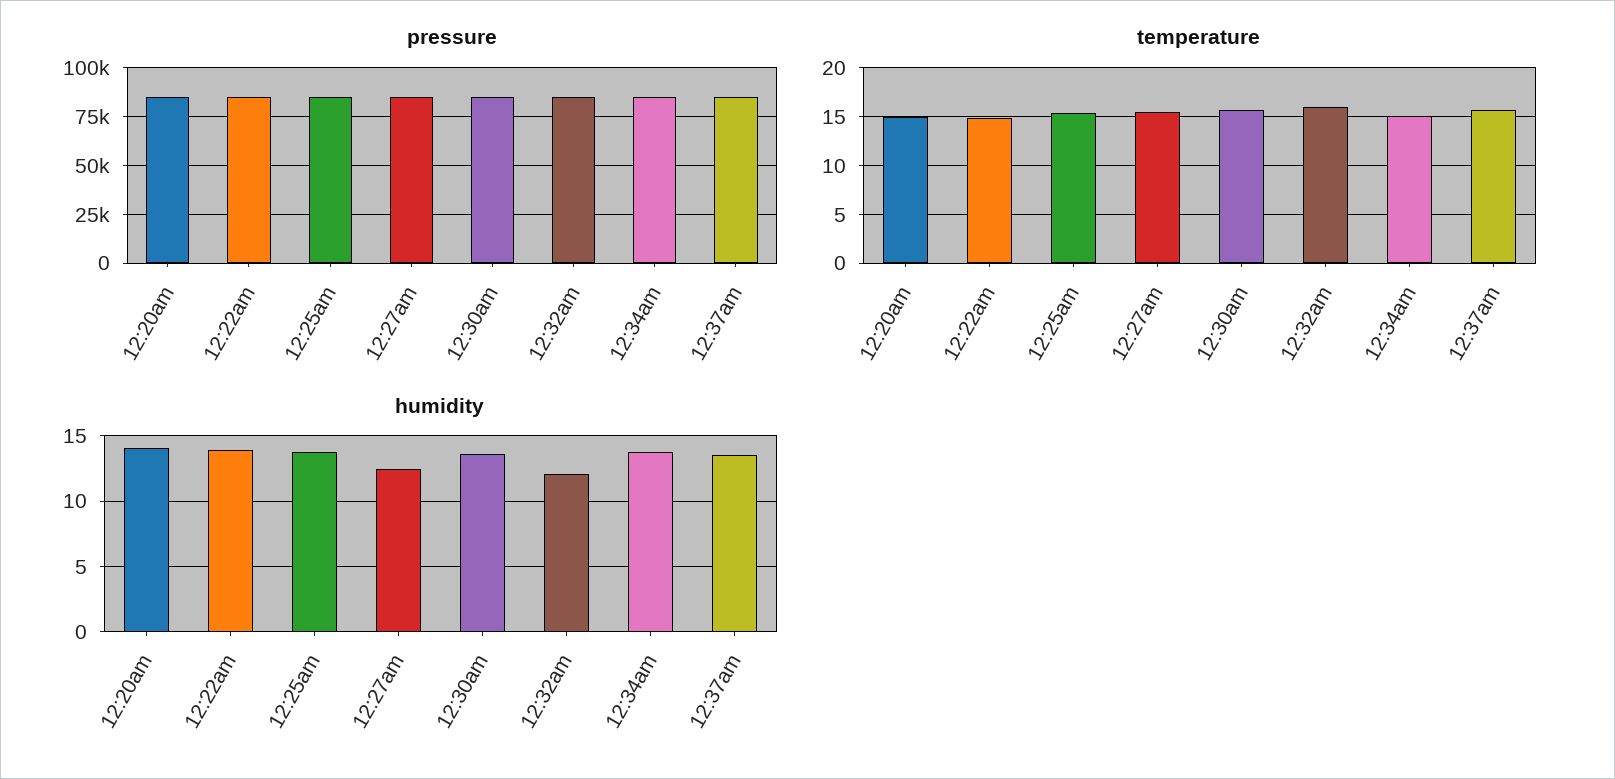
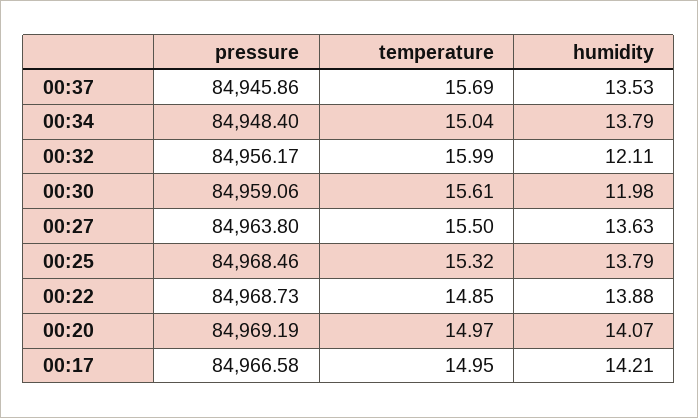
  {
    "pressure": {
      "12:20am": 84969.19,
      "12:22am": 84968.73,
      "12:25am": 84968.46,
      "12:27am": 84963.8,
      "12:30am": 84959.06,
      "12:32am": 84956.17,
      "12:34am": 84948.4,
-     "12:37am": 84945.86
+     "12:37am": 84945.86,
+     "00:17": 84966.58
    },
    "temperature": {
      "12:20am": 14.97,
      "12:22am": 14.85,
      "12:25am": 15.32,
      "12:27am": 15.5,
      "12:30am": 15.61,
      "12:32am": 15.99,
      "12:34am": 15.04,
-     "12:37am": 15.69
+     "12:37am": 15.69,
+     "00:17": 14.95
    },
    "humidity": {
      "12:20am": 14.07,
      "12:22am": 13.88,
      "12:25am": 13.79,
-     "12:27am": 12.5,
+     "12:27am": 13.63,
-     "12:30am": 13.5,
+     "12:30am": 11.98,
      "12:32am": 12.11,
      "12:34am": 13.79,
-     "12:37am": 13.53
+     "12:37am": 13.53,
+     "00:17": 14.21
    }
  }

